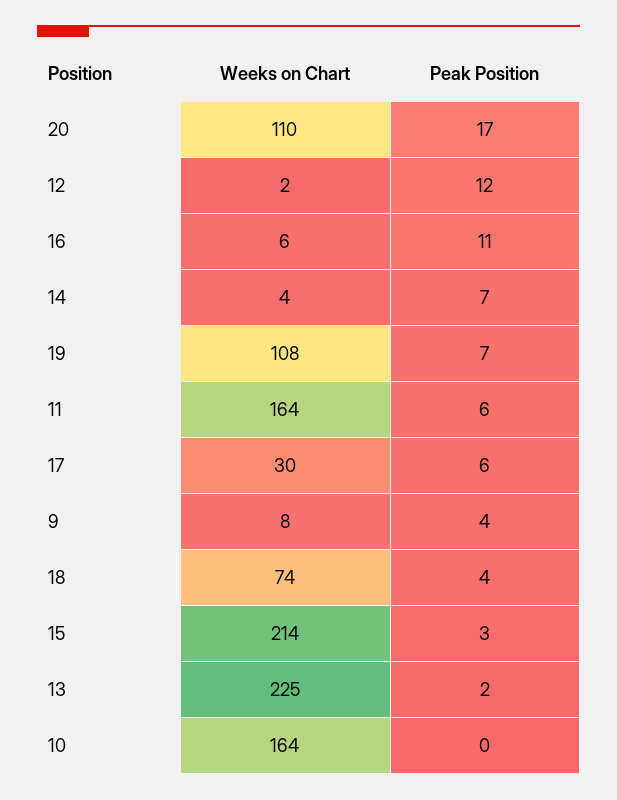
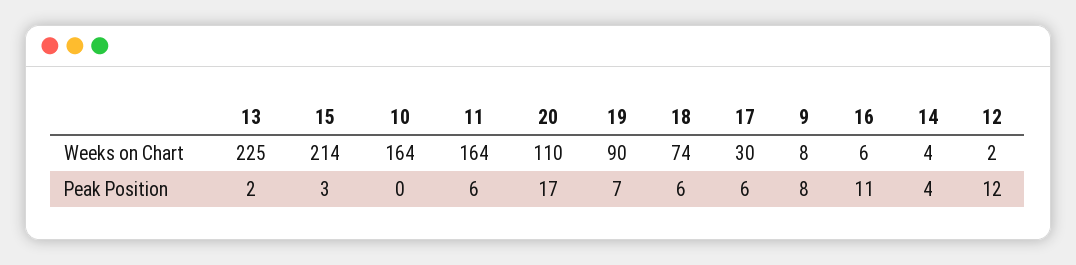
  {
    "Weeks on Chart": {
      "20": 110,
      "12": 2,
      "16": 6,
      "14": 4,
-     "19": 108,
+     "19": 90,
      "11": 164,
      "17": 30,
      "9": 8,
      "18": 74,
      "15": 214,
      "13": 225,
      "10": 164
    },
    "Peak Position": {
      "20": 17,
      "12": 12,
      "16": 11,
-     "14": 7,
+     "14": 4,
      "19": 7,
      "11": 6,
      "17": 6,
-     "9": 4,
+     "9": 8,
-     "18": 4,
+     "18": 6,
      "15": 3,
      "13": 2,
      "10": 0
    }
  }

